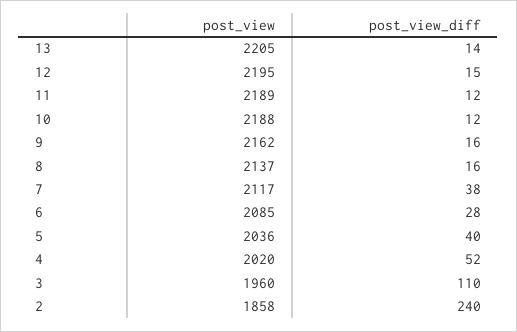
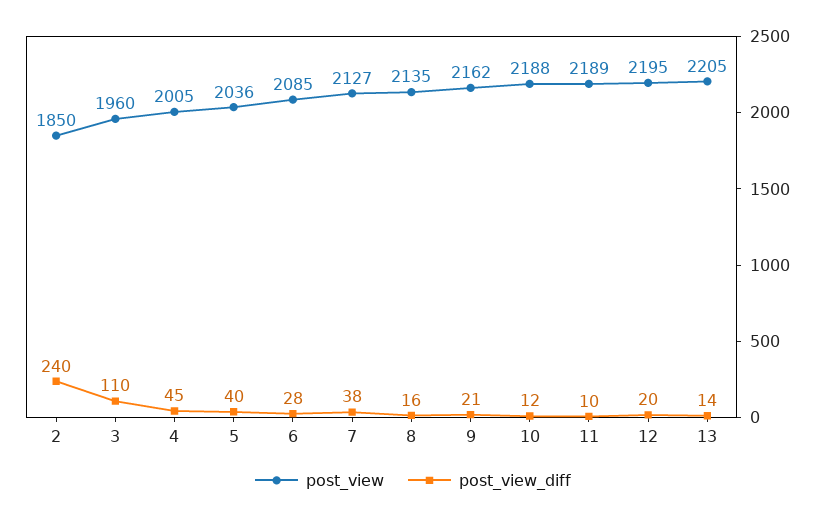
  {
    "post_view": {
      "13": 2205,
      "12": 2195,
      "11": 2189,
      "10": 2188,
      "9": 2162,
-     "8": 2137,
+     "8": 2135,
-     "7": 2117,
+     "7": 2127,
      "6": 2085,
      "5": 2036,
-     "4": 2020,
+     "4": 2005,
      "3": 1960,
-     "2": 1858
+     "2": 1850
    },
    "post_view_diff": {
      "13": 14,
-     "12": 15,
+     "12": 20,
-     "11": 12,
+     "11": 10,
      "10": 12,
-     "9": 16,
+     "9": 21,
      "8": 16,
      "7": 38,
      "6": 28,
      "5": 40,
-     "4": 52,
+     "4": 45,
      "3": 110,
      "2": 240
    }
  }

